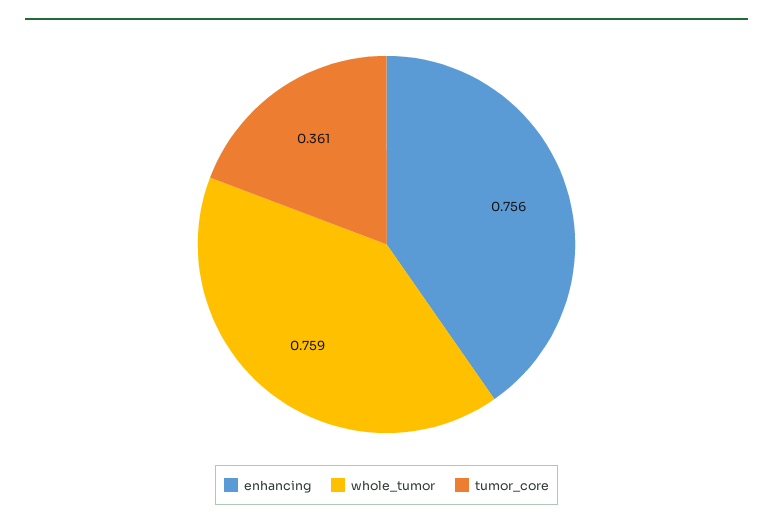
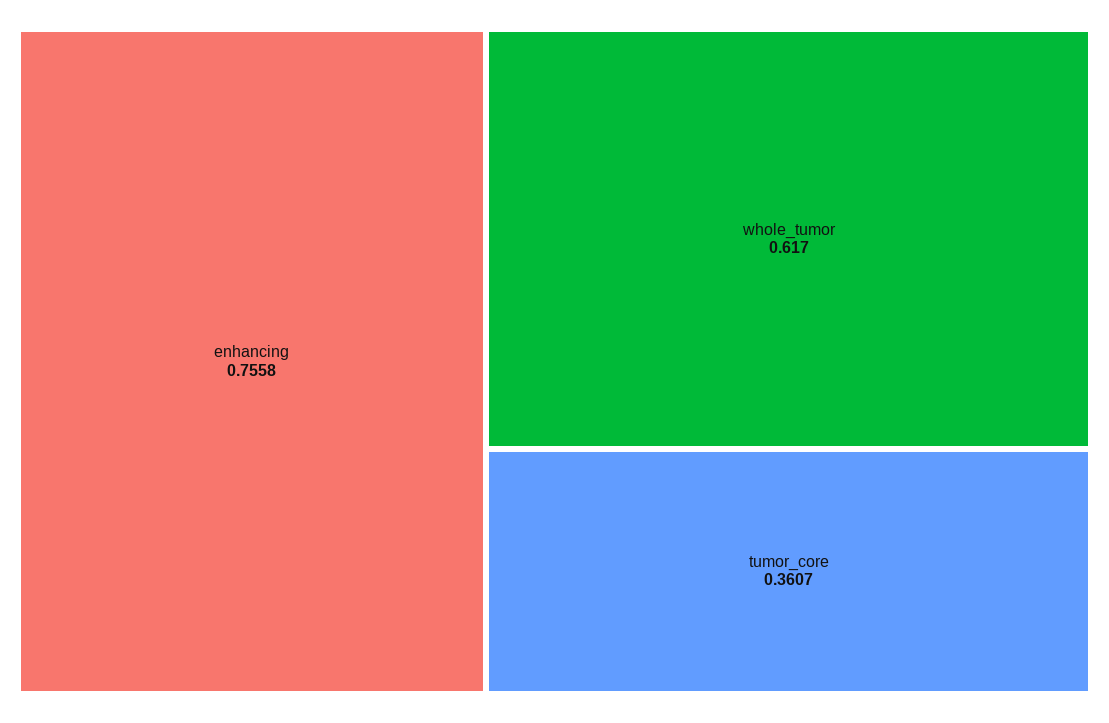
  {
    "enhancing": 0.7558,
-   "whole_tumor": 0.759,
+   "whole_tumor": 0.617,
    "tumor_core": 0.3607
  }

